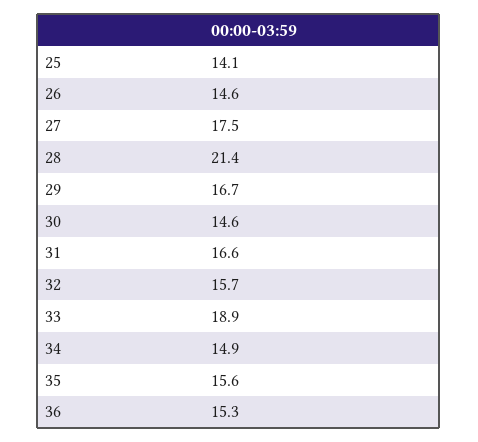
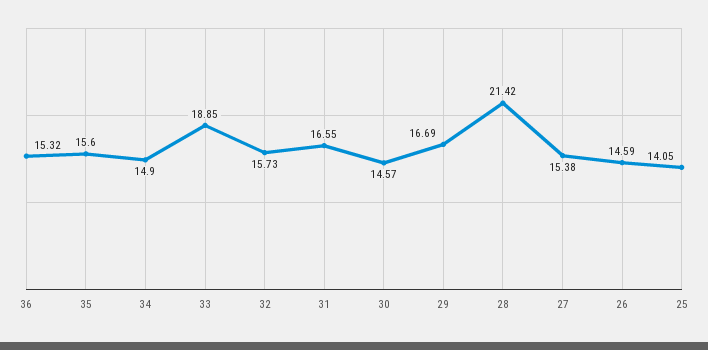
  {
    "25": 14.05,
    "26": 14.59,
-   "27": 17.5,
+   "27": 15.38,
    "28": 21.42,
    "29": 16.69,
    "30": 14.57,
    "31": 16.55,
    "32": 15.73,
    "33": 18.85,
    "34": 14.9,
    "35": 15.6,
    "36": 15.32
  }

